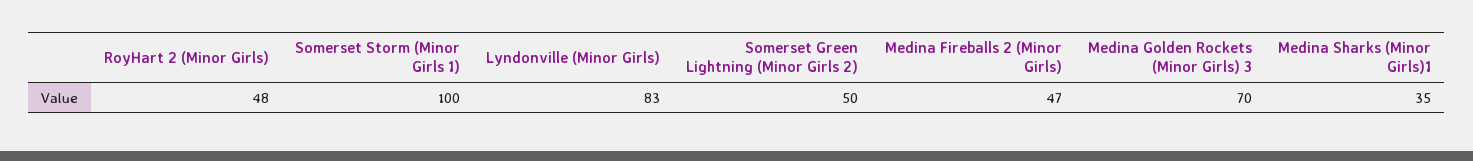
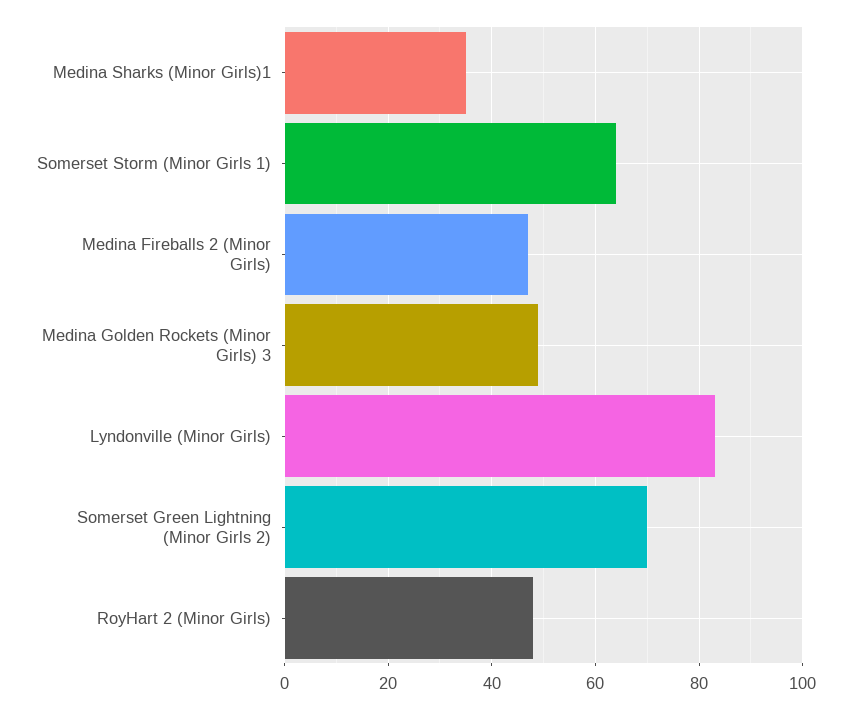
  {
    "RoyHart 2 (Minor Girls)": 48,
-   "Somerset Storm (Minor Girls 1)": 100,
+   "Somerset Storm (Minor Girls 1)": 65,
    "Lyndonville (Minor Girls)": 83,
-   "Somerset Green Lightning (Minor Girls 2)": 50,
+   "Somerset Green Lightning (Minor Girls 2)": 70,
    "Medina Fireballs 2 (Minor Girls)": 47,
-   "Medina Golden Rockets (Minor Girls) 3": 70,
+   "Medina Golden Rockets (Minor Girls) 3": 50,
    "Medina Sharks (Minor Girls)1": 35
  }

